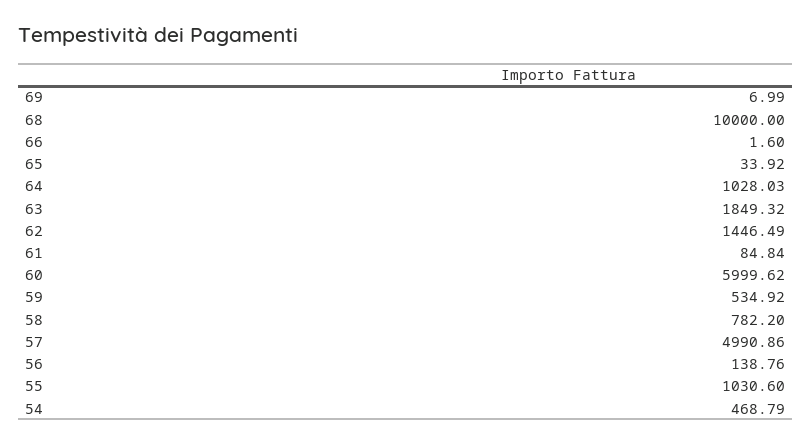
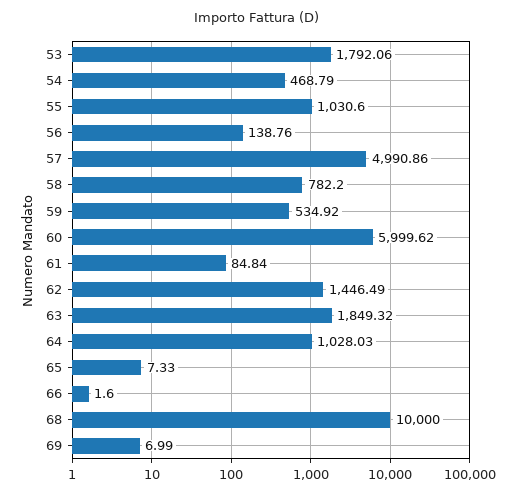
  {
    "69": 6.99,
    "68": 10000,
    "66": 1.6,
-   "65": 33.92,
+   "65": 7.33,
    "64": 1028.03,
    "63": 1849.32,
    "62": 1446.49,
    "61": 84.84,
    "60": 5999.62,
    "59": 534.92,
    "58": 782.2,
    "57": 4990.86,
    "56": 138.76,
    "55": 1030.6,
-   "54": 468.79
+   "54": 468.79,
+   "53": 1792.06
  }

